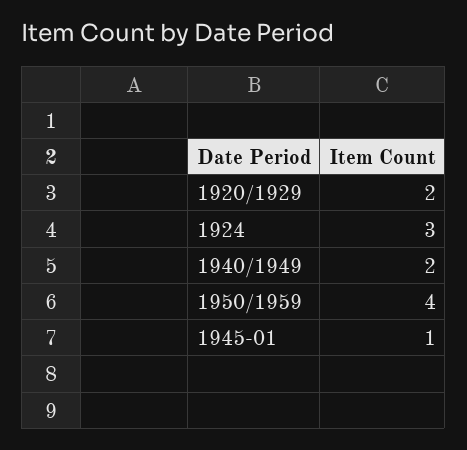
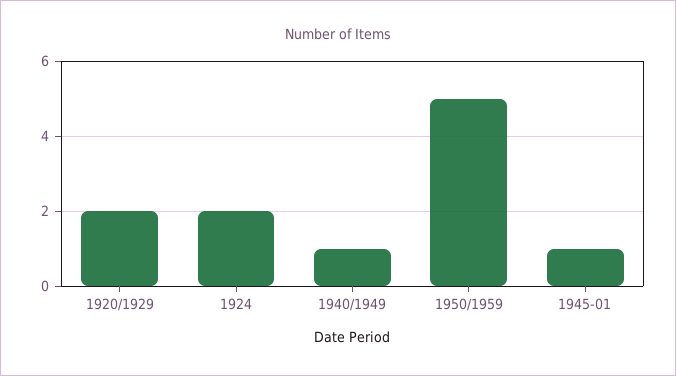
  {
    "1920/1929": 2,
-   "1924": 3,
+   "1924": 2,
-   "1940/1949": 2,
+   "1940/1949": 1,
-   "1950/1959": 4,
+   "1950/1959": 5,
    "1945-01": 1
  }

